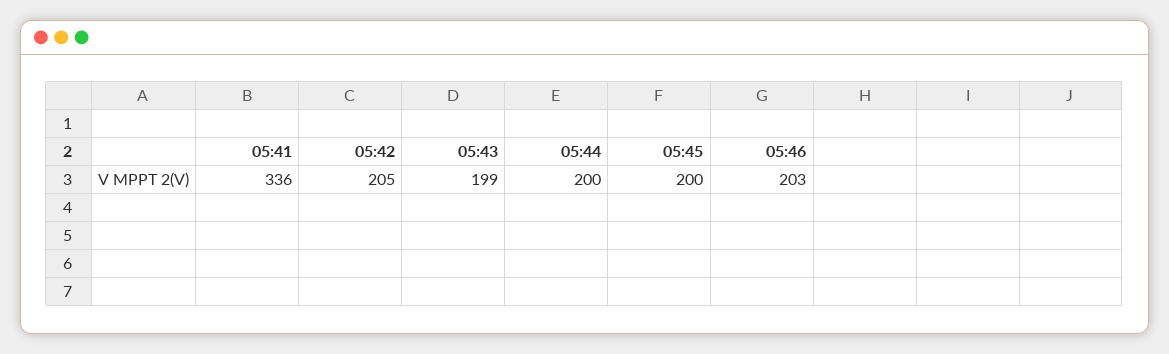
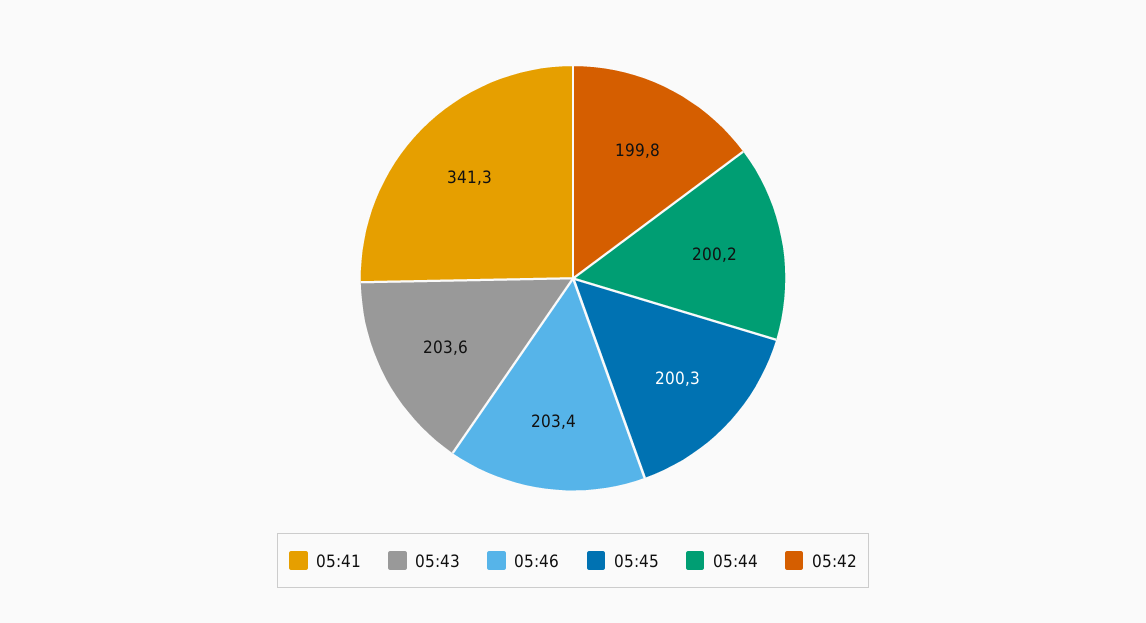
  {
-   "05:41": 336,
+   "05:41": 341.3,
-   "05:42": 205,
+   "05:42": 199.8,
-   "05:43": 199,
+   "05:43": 203.6,
    "05:44": 200.2,
    "05:45": 200.3,
    "05:46": 203.4
  }

